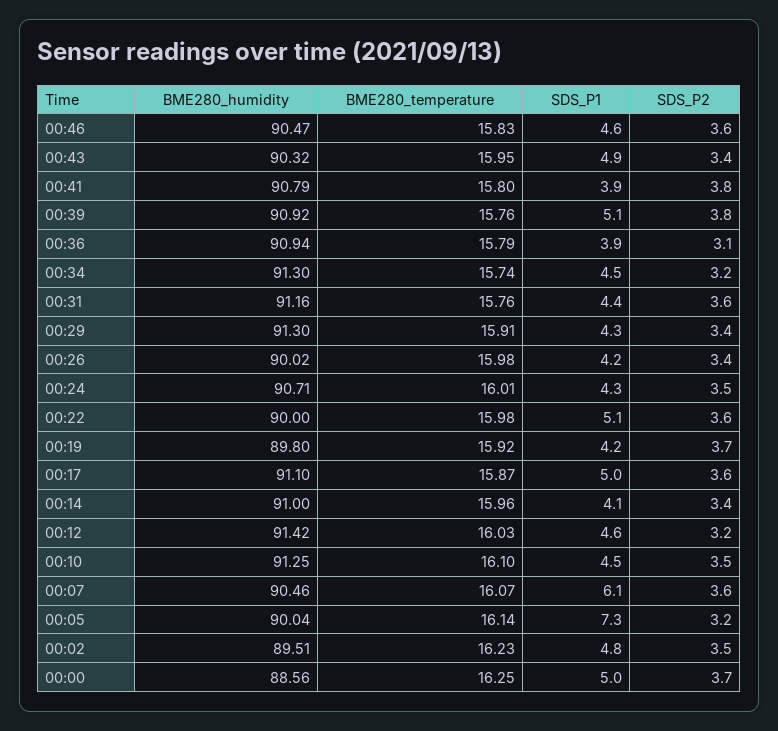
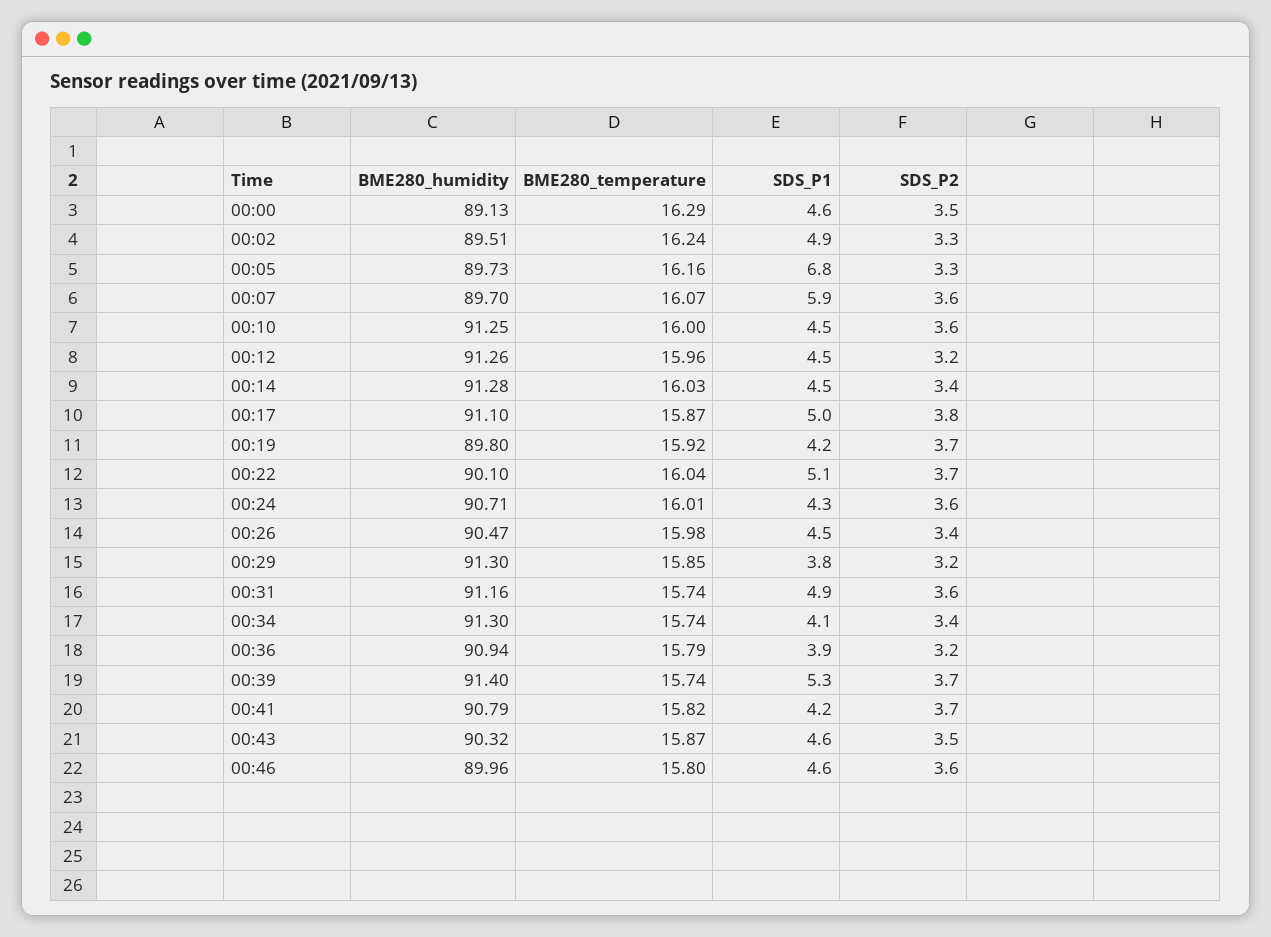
  {
    "BME280_humidity": {
-     "00:46": 90.47,
+     "00:46": 89.96,
      "00:43": 90.32,
      "00:41": 90.79,
-     "00:39": 90.92,
+     "00:39": 91.4,
      "00:36": 90.94,
      "00:34": 91.3,
      "00:31": 91.16,
      "00:29": 91.3,
-     "00:26": 90.02,
+     "00:26": 90.47,
      "00:24": 90.71,
-     "00:22": 90,
+     "00:22": 90.1,
      "00:19": 89.8,
      "00:17": 91.1,
-     "00:14": 91,
+     "00:14": 91.28,
-     "00:12": 91.42,
+     "00:12": 91.26,
      "00:10": 91.25,
-     "00:07": 90.46,
+     "00:07": 89.7,
-     "00:05": 90.04,
+     "00:05": 89.73,
      "00:02": 89.51,
-     "00:00": 88.56
+     "00:00": 89.13
    },
    "BME280_temperature": {
-     "00:46": 15.83,
+     "00:46": 15.8,
-     "00:43": 15.95,
+     "00:43": 15.87,
-     "00:41": 15.8,
+     "00:41": 15.82,
-     "00:39": 15.76,
+     "00:39": 15.74,
      "00:36": 15.79,
      "00:34": 15.74,
-     "00:31": 15.76,
+     "00:31": 15.74,
-     "00:29": 15.91,
+     "00:29": 15.85,
      "00:26": 15.98,
      "00:24": 16.01,
-     "00:22": 15.98,
+     "00:22": 16.04,
      "00:19": 15.92,
      "00:17": 15.87,
-     "00:14": 15.96,
+     "00:14": 16.03,
-     "00:12": 16.03,
+     "00:12": 15.96,
-     "00:10": 16.1,
+     "00:10": 16,
      "00:07": 16.07,
-     "00:05": 16.14,
+     "00:05": 16.16,
-     "00:02": 16.23,
+     "00:02": 16.24,
-     "00:00": 16.25
+     "00:00": 16.29
    },
    "SDS_P1": {
      "00:46": 4.6,
-     "00:43": 4.9,
+     "00:43": 4.6,
-     "00:41": 3.9,
+     "00:41": 4.2,
-     "00:39": 5.1,
+     "00:39": 5.3,
      "00:36": 3.9,
-     "00:34": 4.5,
+     "00:34": 4.1,
-     "00:31": 4.4,
+     "00:31": 4.9,
-     "00:29": 4.3,
+     "00:29": 3.8,
-     "00:26": 4.2,
+     "00:26": 4.5,
      "00:24": 4.3,
      "00:22": 5.1,
      "00:19": 4.2,
      "00:17": 5,
-     "00:14": 4.1,
+     "00:14": 4.5,
-     "00:12": 4.6,
+     "00:12": 4.5,
      "00:10": 4.5,
-     "00:07": 6.1,
+     "00:07": 5.9,
-     "00:05": 7.3,
+     "00:05": 6.8,
-     "00:02": 4.8,
+     "00:02": 4.9,
-     "00:00": 5
+     "00:00": 4.6
    },
    "SDS_P2": {
      "00:46": 3.6,
-     "00:43": 3.4,
+     "00:43": 3.5,
-     "00:41": 3.8,
+     "00:41": 3.7,
-     "00:39": 3.8,
+     "00:39": 3.7,
-     "00:36": 3.1,
+     "00:36": 3.2,
-     "00:34": 3.2,
+     "00:34": 3.4,
      "00:31": 3.6,
-     "00:29": 3.4,
+     "00:29": 3.2,
      "00:26": 3.4,
-     "00:24": 3.5,
+     "00:24": 3.6,
-     "00:22": 3.6,
+     "00:22": 3.7,
      "00:19": 3.7,
-     "00:17": 3.6,
+     "00:17": 3.8,
      "00:14": 3.4,
      "00:12": 3.2,
-     "00:10": 3.5,
+     "00:10": 3.6,
      "00:07": 3.6,
-     "00:05": 3.2,
+     "00:05": 3.3,
-     "00:02": 3.5,
+     "00:02": 3.3,
-     "00:00": 3.7
+     "00:00": 3.5
    }
  }

